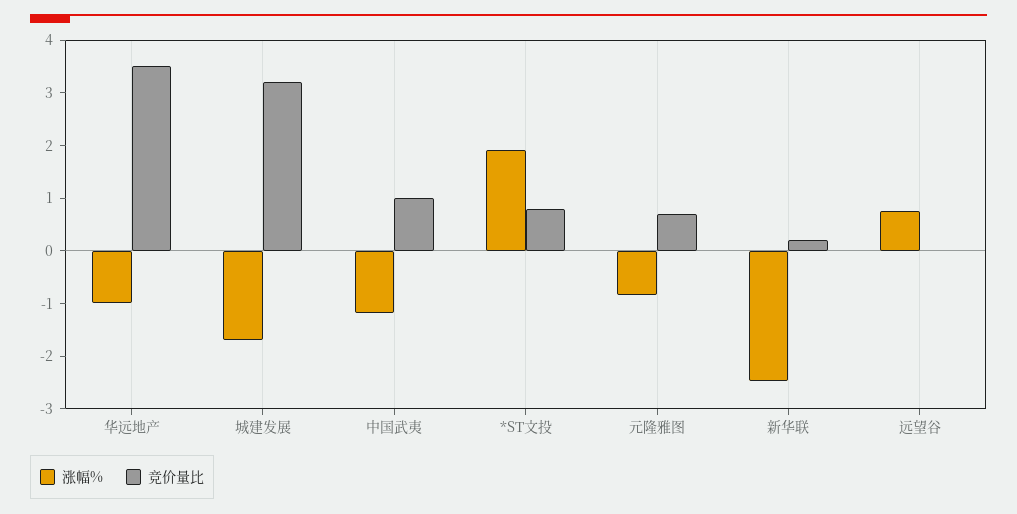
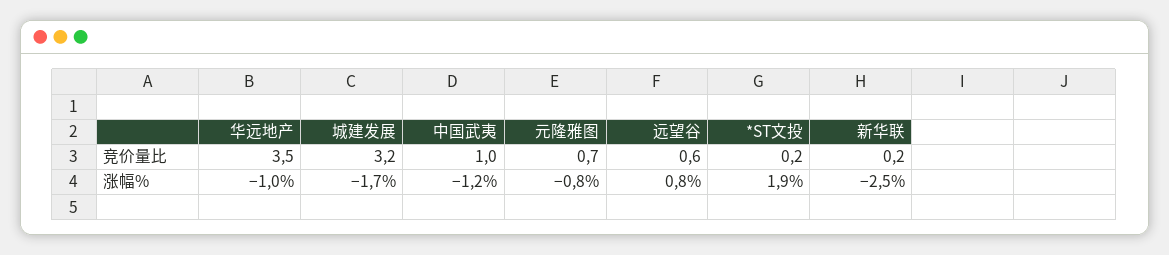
  {
    "涨幅%": {
      "华远地产": -1,
      "城建发展": -1.7,
      "中国武夷": -1.2,
      "*ST文投": 1.9,
      "元隆雅图": -0.8,
      "新华联": -2.5,
      "远望谷": 0.8
    },
    "竞价量比": {
      "华远地产": 3.5,
      "城建发展": 3.2,
      "中国武夷": 1,
-     "*ST文投": 0.8,
+     "*ST文投": 0.2,
      "元隆雅图": 0.7,
      "新华联": 0.2,
-     "远望谷": 0
+     "远望谷": 0.6
    }
  }

